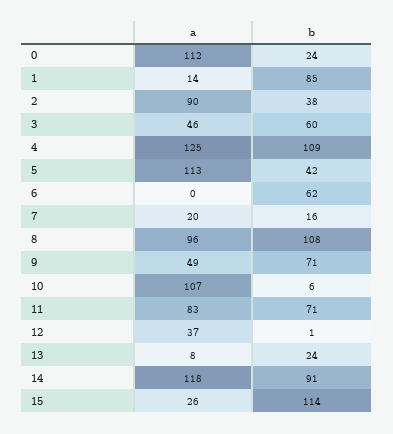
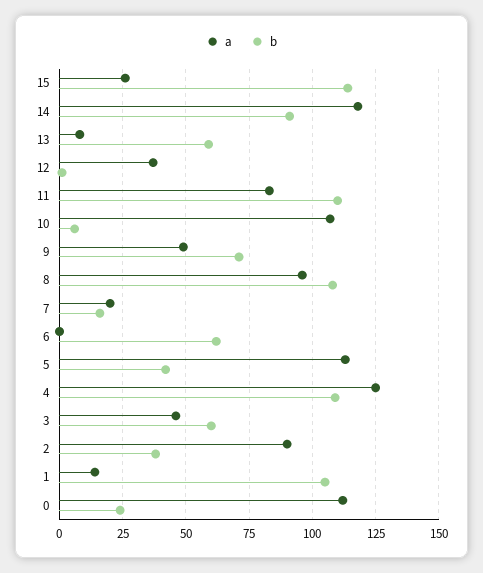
  {
    "a": {
      "0": 112,
      "1": 14,
      "2": 90,
      "3": 46,
      "4": 125,
      "5": 113,
      "6": 0,
      "7": 20,
      "8": 96,
      "9": 49,
      "10": 107,
      "11": 83,
      "12": 37,
      "13": 8,
      "14": 118,
      "15": 26
    },
    "b": {
      "0": 24,
-     "1": 85,
+     "1": 105,
      "2": 38,
      "3": 60,
      "4": 109,
      "5": 42,
      "6": 62,
      "7": 16,
      "8": 108,
      "9": 71,
      "10": 6,
-     "11": 71,
+     "11": 110,
      "12": 1,
-     "13": 24,
+     "13": 60,
      "14": 91,
      "15": 114
    }
  }

